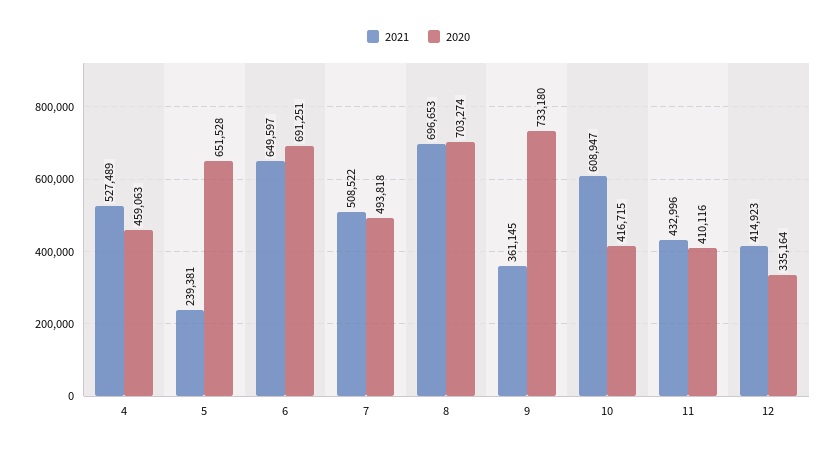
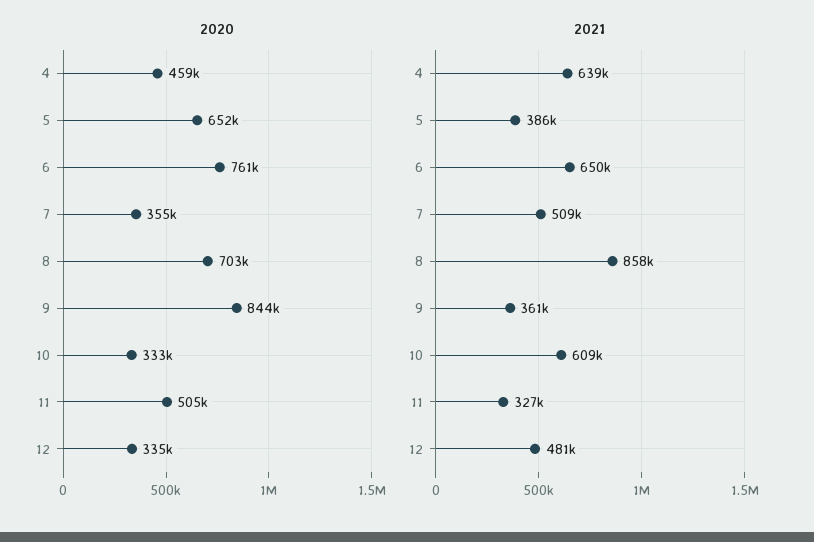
  {
    "2021": {
-     "4": 527489,
+     "4": 639000,
-     "5": 239381,
+     "5": 386000,
      "6": 649597,
      "7": 508522,
-     "8": 696653,
+     "8": 858000,
      "9": 361145,
      "10": 608947,
-     "11": 432996,
+     "11": 327000,
-     "12": 414923
+     "12": 481000
    },
    "2020": {
      "4": 459063,
      "5": 651528,
-     "6": 691251,
+     "6": 761000,
-     "7": 493818,
+     "7": 355000,
      "8": 703274,
-     "9": 733180,
+     "9": 844000,
-     "10": 416715,
+     "10": 333000,
-     "11": 410116,
+     "11": 505000,
      "12": 335164
    }
  }

